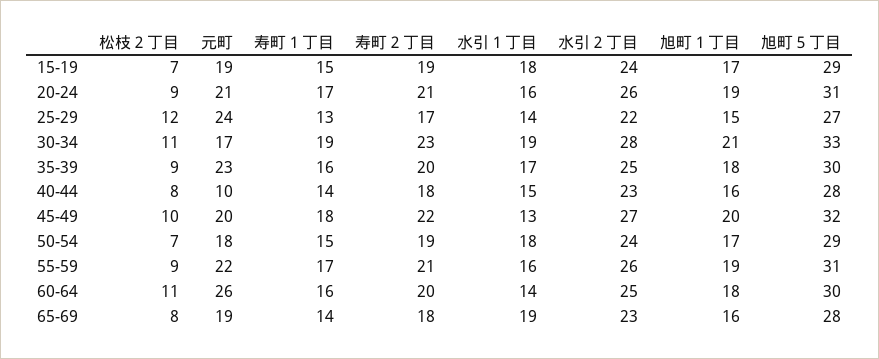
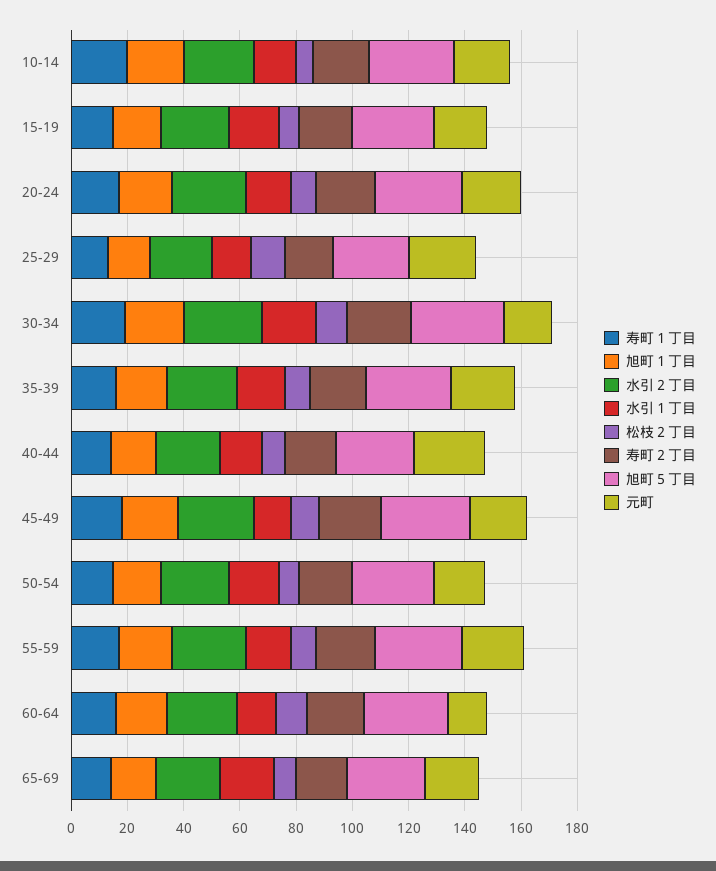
  {
    "松枝２丁目": {
      "15-19": 7,
      "20-24": 9,
      "25-29": 12,
      "30-34": 11,
      "35-39": 9,
      "40-44": 8,
      "45-49": 10,
      "50-54": 7,
      "55-59": 9,
      "60-64": 11,
-     "65-69": 8
+     "65-69": 8,
+     "10-14": 5
    },
    "元町": {
      "15-19": 19,
      "20-24": 21,
      "25-29": 24,
      "30-34": 17,
      "35-39": 23,
-     "40-44": 10,
+     "40-44": 25,
      "45-49": 20,
      "50-54": 18,
      "55-59": 22,
-     "60-64": 26,
+     "60-64": 15,
-     "65-69": 19
+     "65-69": 19,
+     "10-14": 20
    },
    "寿町１丁目": {
      "15-19": 15,
      "20-24": 17,
      "25-29": 13,
      "30-34": 19,
      "35-39": 16,
      "40-44": 14,
      "45-49": 18,
      "50-54": 15,
      "55-59": 17,
      "60-64": 16,
-     "65-69": 14
+     "65-69": 14,
+     "10-14": 20
    },
    "寿町２丁目": {
      "15-19": 19,
      "20-24": 21,
      "25-29": 17,
      "30-34": 23,
      "35-39": 20,
      "40-44": 18,
      "45-49": 22,
      "50-54": 19,
      "55-59": 21,
      "60-64": 20,
-     "65-69": 18
+     "65-69": 18,
+     "10-14": 20
    },
    "水引１丁目": {
      "15-19": 18,
      "20-24": 16,
      "25-29": 14,
      "30-34": 19,
      "35-39": 17,
      "40-44": 15,
      "45-49": 13,
      "50-54": 18,
      "55-59": 16,
      "60-64": 14,
-     "65-69": 19
+     "65-69": 19,
+     "10-14": 15
    },
    "水引２丁目": {
      "15-19": 24,
      "20-24": 26,
      "25-29": 22,
      "30-34": 28,
      "35-39": 25,
      "40-44": 23,
      "45-49": 27,
      "50-54": 24,
      "55-59": 26,
      "60-64": 25,
-     "65-69": 23
+     "65-69": 23,
+     "10-14": 25
    },
    "旭町１丁目": {
      "15-19": 17,
      "20-24": 19,
      "25-29": 15,
      "30-34": 21,
      "35-39": 18,
      "40-44": 16,
      "45-49": 20,
      "50-54": 17,
      "55-59": 19,
      "60-64": 18,
-     "65-69": 16
+     "65-69": 16,
+     "10-14": 20
    },
    "旭町５丁目": {
      "15-19": 29,
      "20-24": 31,
      "25-29": 27,
      "30-34": 33,
      "35-39": 30,
      "40-44": 28,
      "45-49": 32,
      "50-54": 29,
      "55-59": 31,
      "60-64": 30,
-     "65-69": 28
+     "65-69": 28,
+     "10-14": 30
    }
  }

